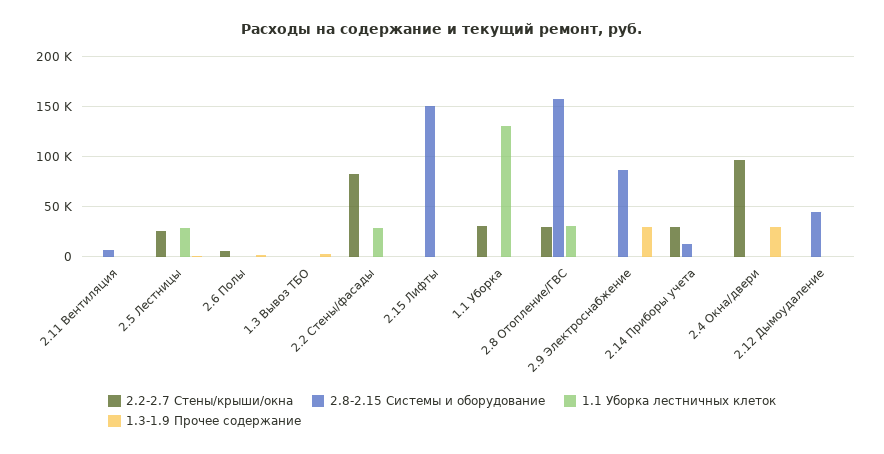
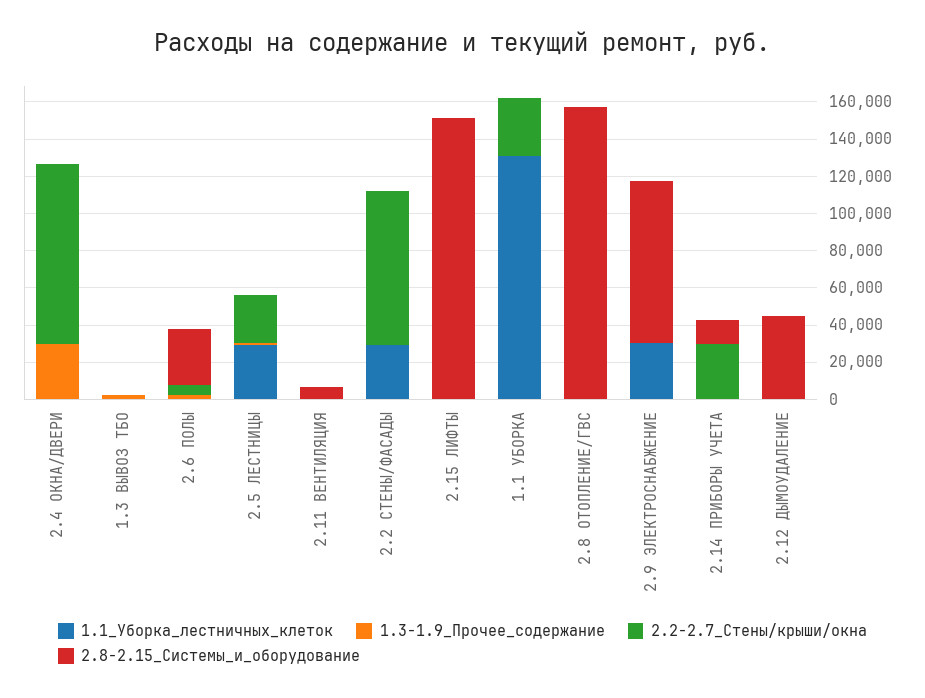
  {
    "2.2-2.7 Стены/крыши/окна": {
      "2.11 Вентиляция": 0,
      "2.5 Лестницы": 25000,
      "2.6 Полы": 5000,
      "1.3 Вывоз ТБО": 0,
      "2.2 Стены/фасады": 85000,
      "2.15 Лифты": 0,
      "1.1 Уборка": 30000,
-     "2.8 Отопление/ГВС": 30000,
+     "2.8 Отопление/ГВС": 0,
      "2.9 Электроснабжение": 0,
      "2.14 Приборы учета": 30000,
      "2.4 Окна/двери": 95000,
      "2.12 Дымоудаление": 0
    },
    "2.8-2.15 Системы и оборудование": {
      "2.11 Вентиляция": 5000,
      "2.5 Лестницы": 0,
-     "2.6 Полы": 0,
+     "2.6 Полы": 30000,
      "1.3 Вывоз ТБО": 0,
      "2.2 Стены/фасады": 0,
      "2.15 Лифты": 150000,
      "1.1 Уборка": 0,
      "2.8 Отопление/ГВС": 155000,
      "2.9 Электроснабжение": 85000,
      "2.14 Приборы учета": 15000,
      "2.4 Окна/двери": 0,
      "2.12 Дымоудаление": 45000
    },
    "1.1 Уборка лестничных клеток": {
      "2.11 Вентиляция": 0,
      "2.5 Лестницы": 30000,
      "2.6 Полы": 0,
      "1.3 Вывоз ТБО": 0,
      "2.2 Стены/фасады": 30000,
      "2.15 Лифты": 0,
      "1.1 Уборка": 130000,
-     "2.8 Отопление/ГВС": 30000,
+     "2.8 Отопление/ГВС": 0,
-     "2.9 Электроснабжение": 0,
+     "2.9 Электроснабжение": 30000,
      "2.14 Приборы учета": 0,
      "2.4 Окна/двери": 0,
      "2.12 Дымоудаление": 0
    },
    "1.3-1.9 Прочее содержание": {
      "2.11 Вентиляция": 0,
      "2.5 Лестницы": 0,
      "2.6 Полы": 0,
      "1.3 Вывоз ТБО": 5000,
      "2.2 Стены/фасады": 0,
      "2.15 Лифты": 0,
      "1.1 Уборка": 0,
      "2.8 Отопление/ГВС": 0,
-     "2.9 Электроснабжение": 30000,
+     "2.9 Электроснабжение": 0,
      "2.14 Приборы учета": 0,
      "2.4 Окна/двери": 30000,
      "2.12 Дымоудаление": 0
    }
  }

